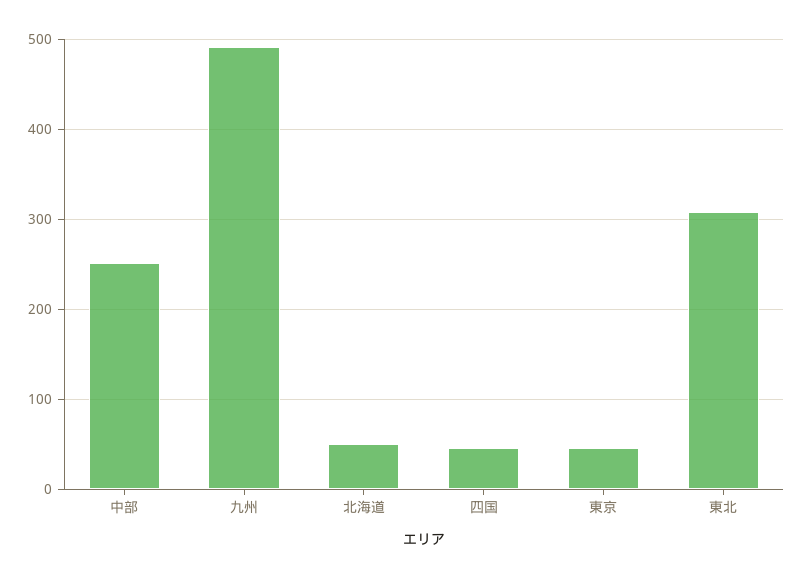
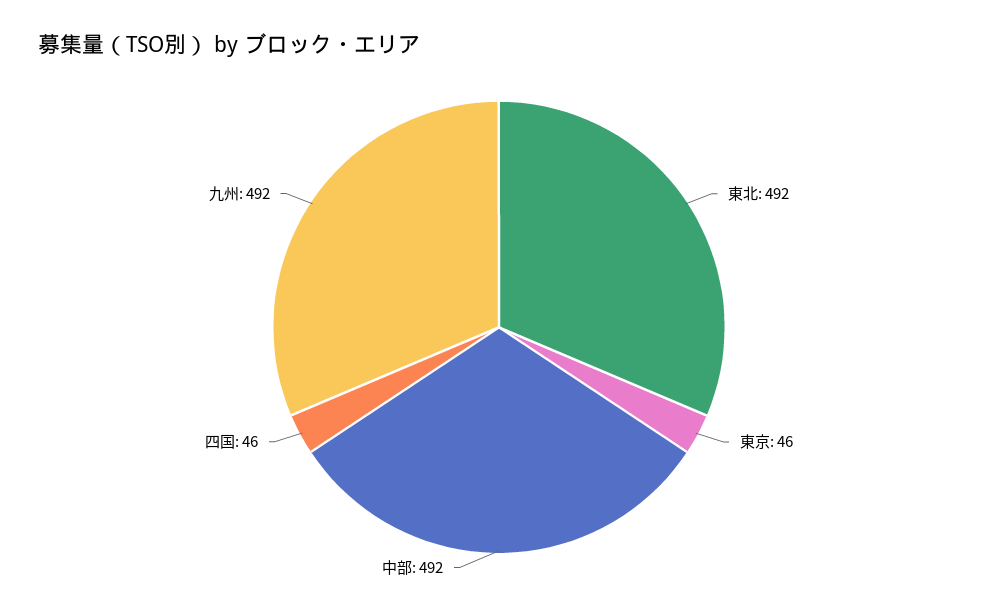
  {
-   "中部": 250,
+   "中部": 492,
    "九州": 492,
-   "北海道": 50,
    "四国": 46,
    "東京": 46,
-   "東北": 310
+   "東北": 492
  }

